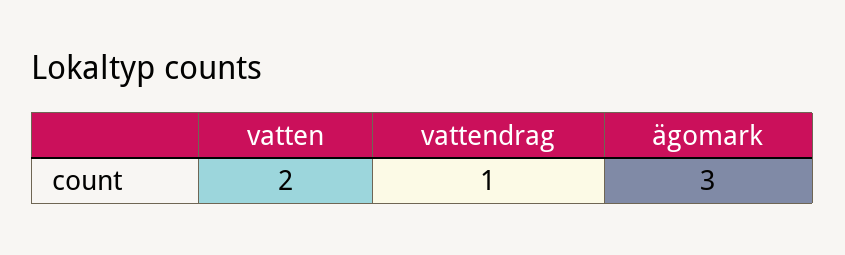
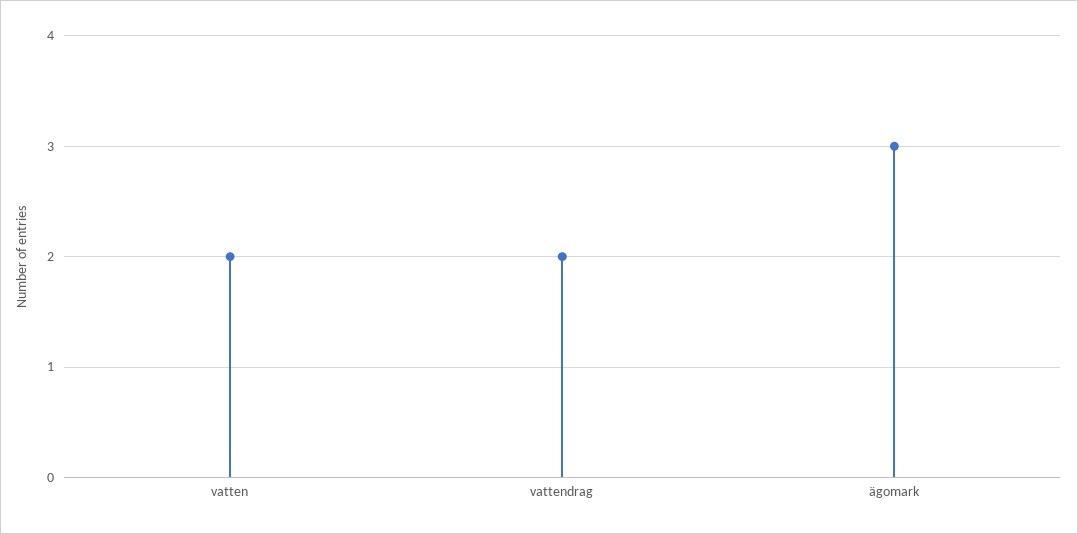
  {
    "vatten": 2,
-   "vattendrag": 1,
+   "vattendrag": 2,
    "ägomark": 3
  }

